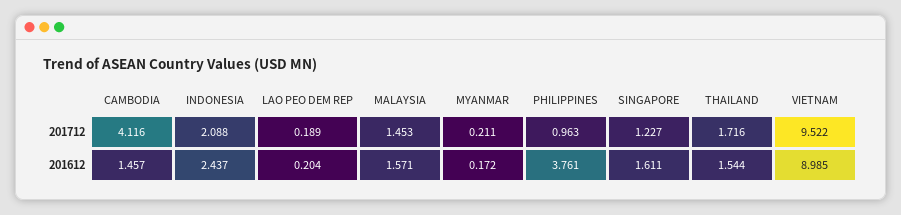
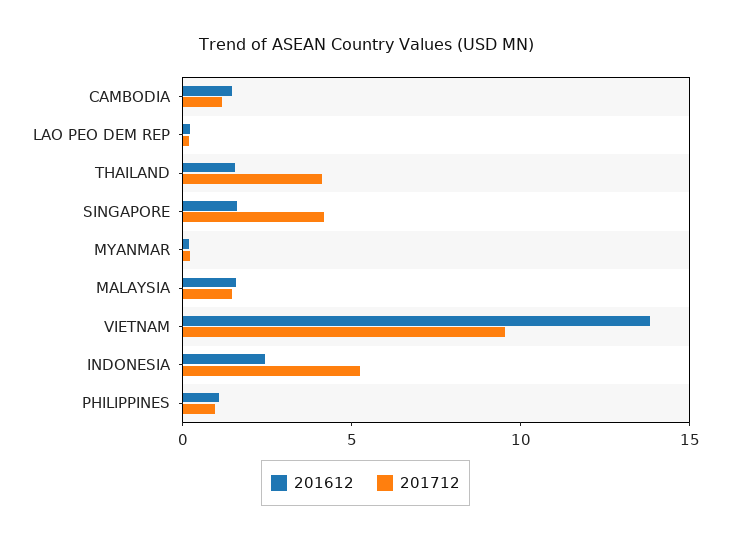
  {
    "201712": {
-     "CAMBODIA": 4.116,
+     "CAMBODIA": 1,
-     "INDONESIA": 2.088,
+     "INDONESIA": 5,
      "LAO PEO DEM REP": 0.189,
      "MALAYSIA": 1.453,
      "MYANMAR": 0.211,
      "PHILIPPINES": 0.963,
-     "SINGAPORE": 1.227,
+     "SINGAPORE": 4,
-     "THAILAND": 1.716,
+     "THAILAND": 4,
      "VIETNAM": 9.522
    },
    "201612": {
      "CAMBODIA": 1.457,
      "INDONESIA": 2.437,
      "LAO PEO DEM REP": 0.204,
      "MALAYSIA": 1.571,
      "MYANMAR": 0.172,
-     "PHILIPPINES": 3.761,
+     "PHILIPPINES": 1,
      "SINGAPORE": 1.611,
      "THAILAND": 1.544,
-     "VIETNAM": 8.985
+     "VIETNAM": 14
    }
  }

